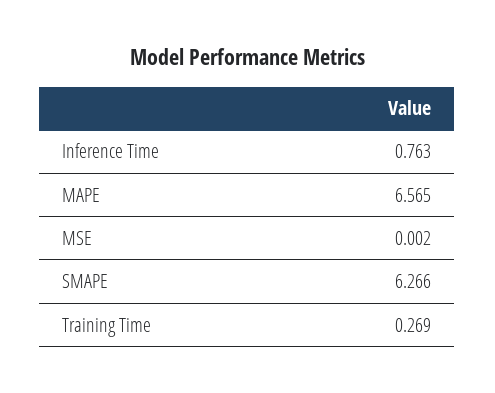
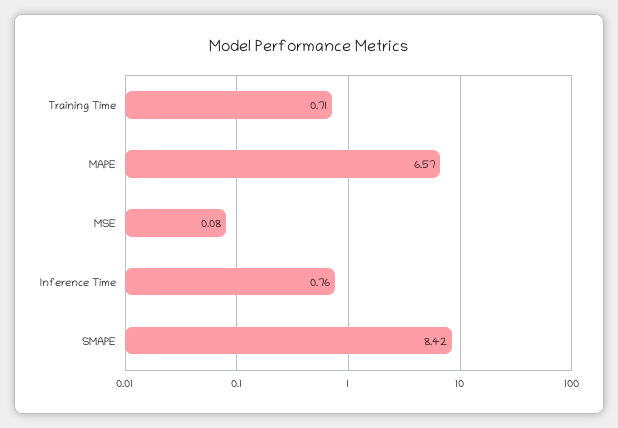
  {
    "Inference Time": 0.763,
    "MAPE": 6.565,
-   "MSE": 0.002,
+   "MSE": 0.08,
-   "SMAPE": 6.266,
+   "SMAPE": 8.42,
-   "Training Time": 0.269
+   "Training Time": 0.71
  }

